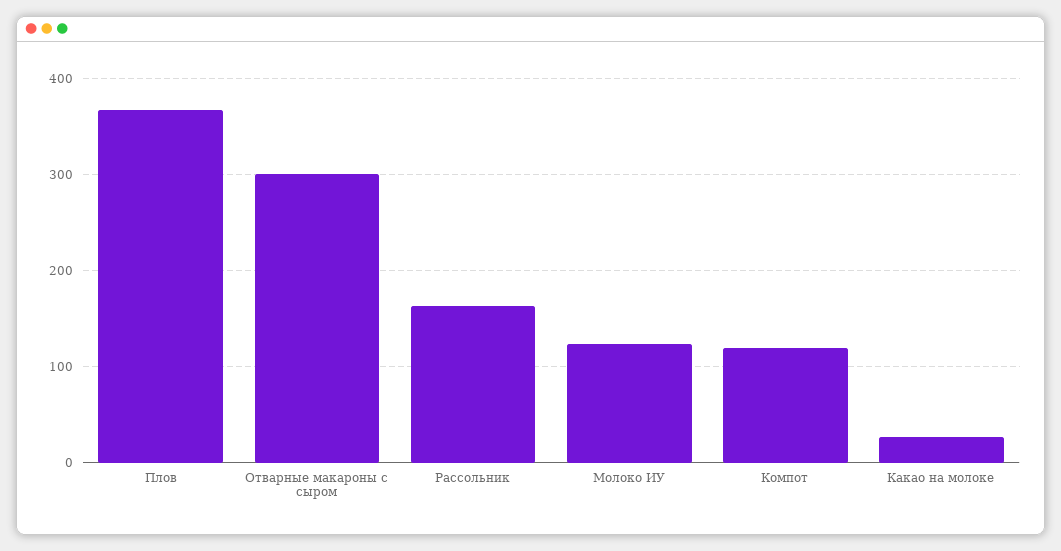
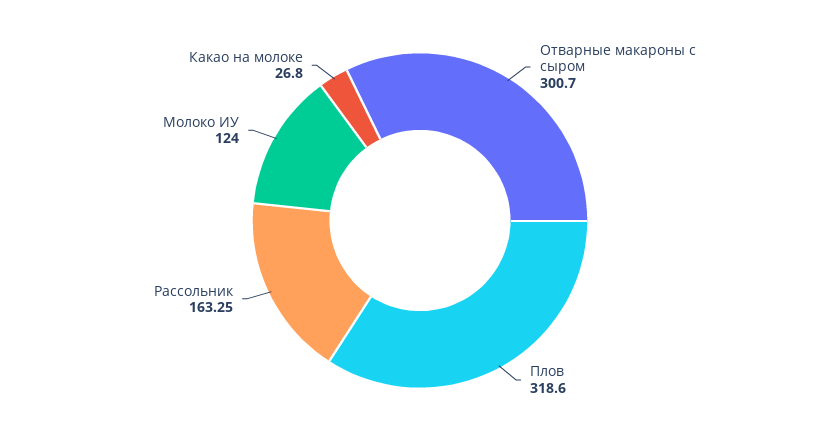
  {
-   "Плов": 370,
+   "Плов": 318.6,
    "Отварные макароны с сыром": 300.7,
    "Рассольник": 163.25,
    "Молоко ИУ": 124,
-   "Компот": 120,
    "Какао на молоке": 26.8
  }

